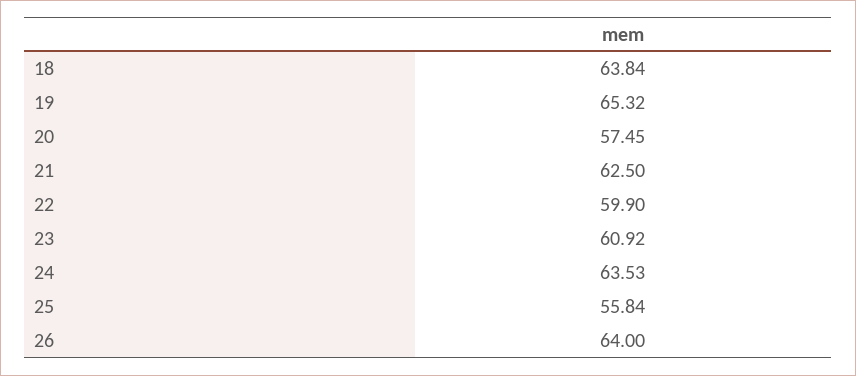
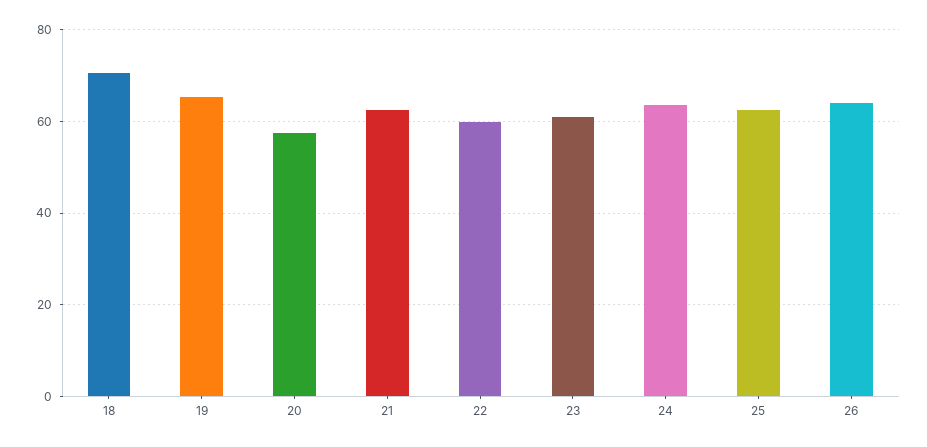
  {
-   "18": 63.84,
+   "18": 70,
    "19": 65.32,
    "20": 57.45,
    "21": 62.5,
    "22": 59.9,
    "23": 60.92,
    "24": 63.53,
-   "25": 55.84,
+   "25": 62,
    "26": 64
  }

